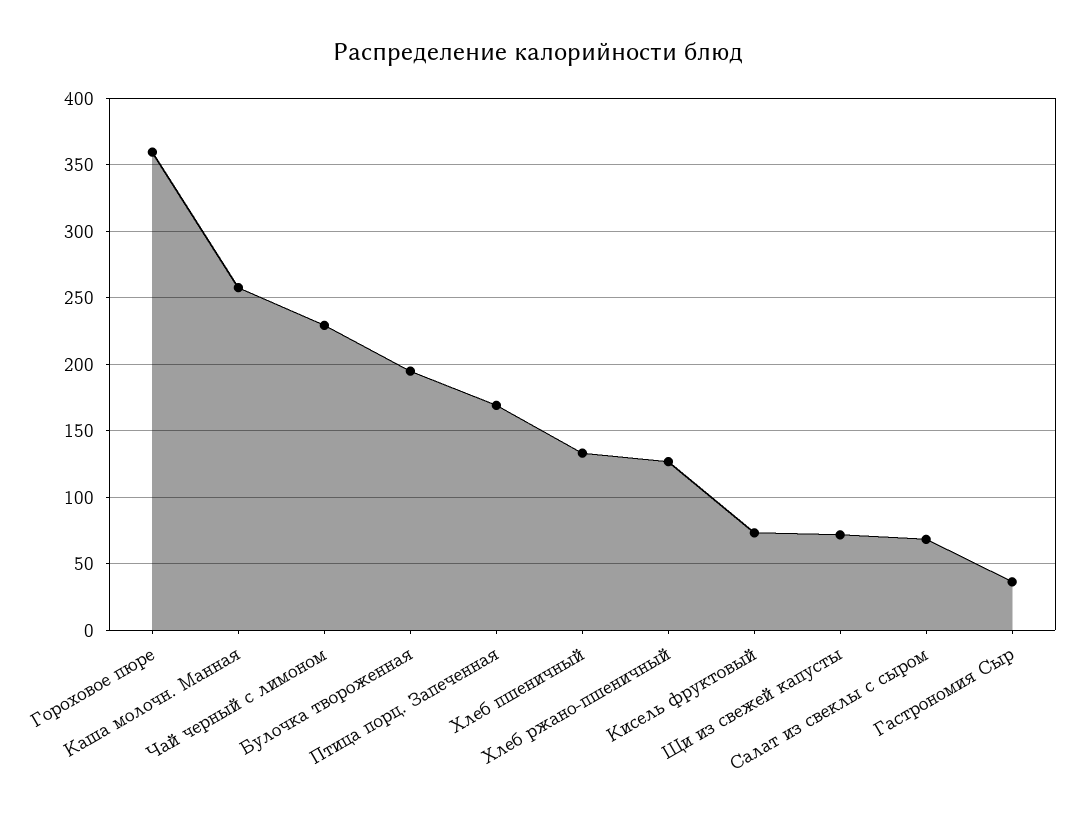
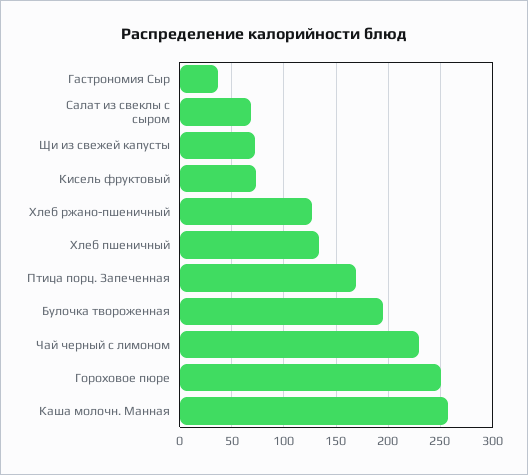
  {
-   "Гороховое пюре": 360,
+   "Гороховое пюре": 250,
    "Каша молочн. Манная": 260,
    "Чай черный с лимоном": 230,
    "Булочка твороженная": 195,
    "Птица порц. Запеченная": 170,
    "Хлеб пшеничный": 135,
    "Хлеб ржано-пшеничный": 125,
    "Кисель фруктовый": 75,
    "Щи из свежей капусты": 70,
    "Салат из свеклы с сыром": 70,
    "Гастрономия Сыр": 35
  }

